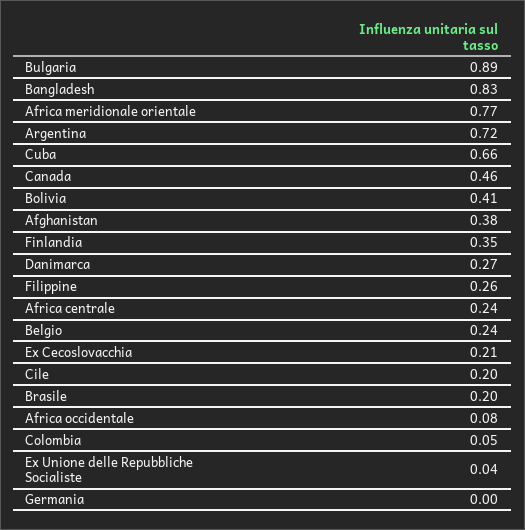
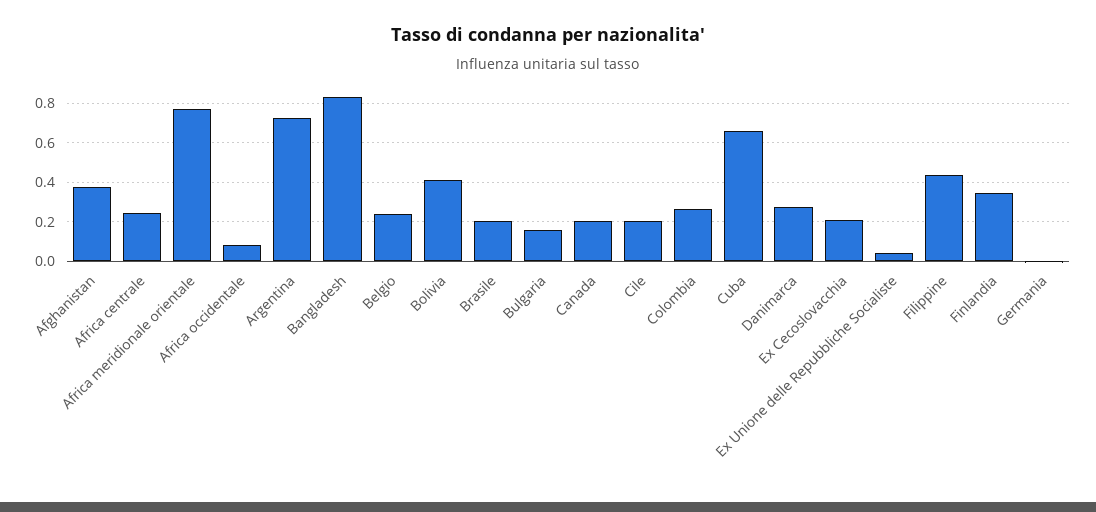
  {
-   "Bulgaria": 0.89,
+   "Bulgaria": 0.15,
    "Bangladesh": 0.83,
    "Africa meridionale orientale": 0.77,
    "Argentina": 0.72,
    "Cuba": 0.66,
-   "Canada": 0.46,
+   "Canada": 0.2,
    "Bolivia": 0.41,
    "Afghanistan": 0.38,
    "Finlandia": 0.35,
    "Danimarca": 0.27,
-   "Filippine": 0.26,
+   "Filippine": 0.45,
    "Africa centrale": 0.24,
    "Belgio": 0.24,
    "Ex Cecoslovacchia": 0.21,
    "Cile": 0.2,
    "Brasile": 0.2,
    "Africa occidentale": 0.08,
-   "Colombia": 0.05,
+   "Colombia": 0.25,
    "Ex Unione delle Repubbliche Socialiste": 0.04,
    "Germania": 0
  }

